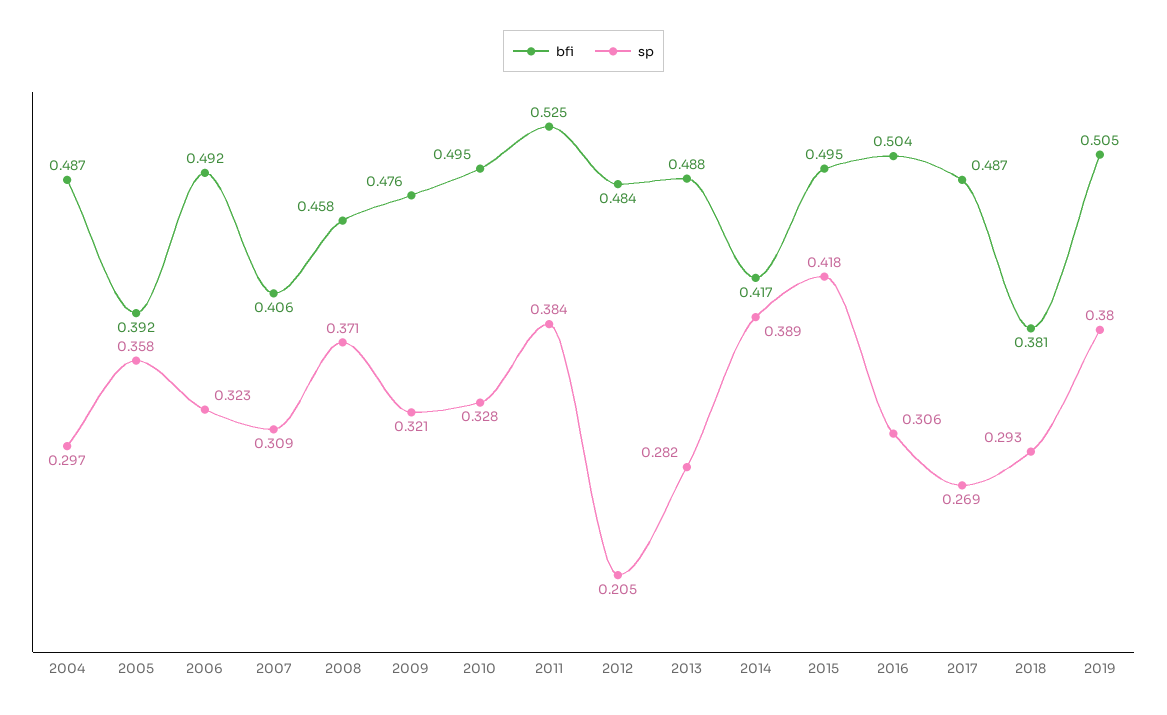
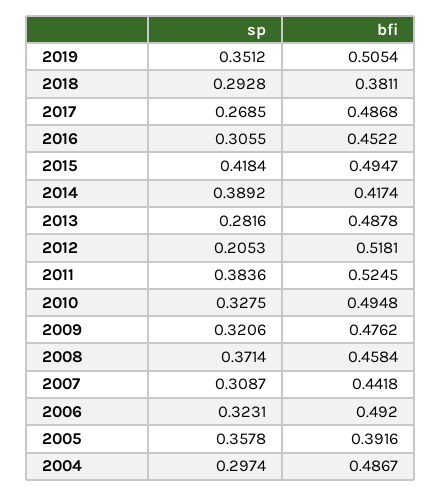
  {
    "bfi": {
      "2004": 0.4867,
      "2005": 0.3916,
      "2006": 0.492,
-     "2007": 0.406,
+     "2007": 0.4418,
      "2008": 0.4584,
      "2009": 0.4762,
      "2010": 0.4948,
      "2011": 0.5245,
-     "2012": 0.484,
+     "2012": 0.5181,
      "2013": 0.4878,
      "2014": 0.4174,
      "2015": 0.4947,
-     "2016": 0.504,
+     "2016": 0.4522,
      "2017": 0.4868,
      "2018": 0.3811,
      "2019": 0.5054
    },
    "sp": {
      "2004": 0.2974,
      "2005": 0.3578,
      "2006": 0.3231,
      "2007": 0.3087,
      "2008": 0.3714,
      "2009": 0.3206,
      "2010": 0.3275,
      "2011": 0.3836,
      "2012": 0.2053,
      "2013": 0.2816,
      "2014": 0.3892,
      "2015": 0.4184,
      "2016": 0.3055,
      "2017": 0.2685,
      "2018": 0.2928,
-     "2019": 0.38
+     "2019": 0.3512
    }
  }

